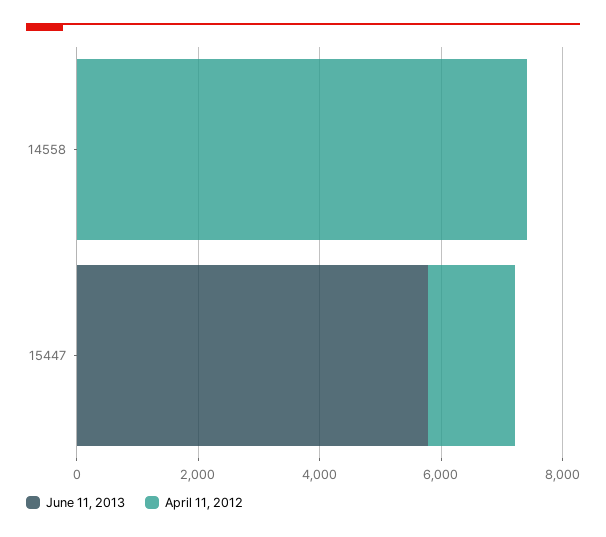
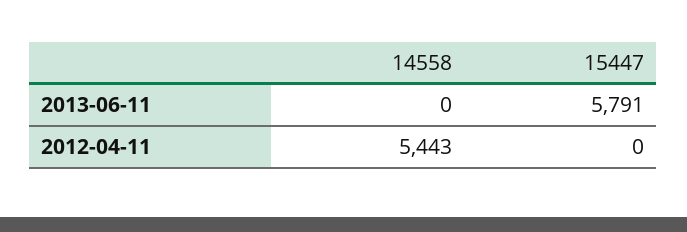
  {
    "June 11, 2013": {
      "14558": 0,
      "15447": 5791
    },
    "April 11, 2012": {
-     "14558": 7500,
+     "14558": 5443,
-     "15447": 1500
+     "15447": 0
    }
  }

